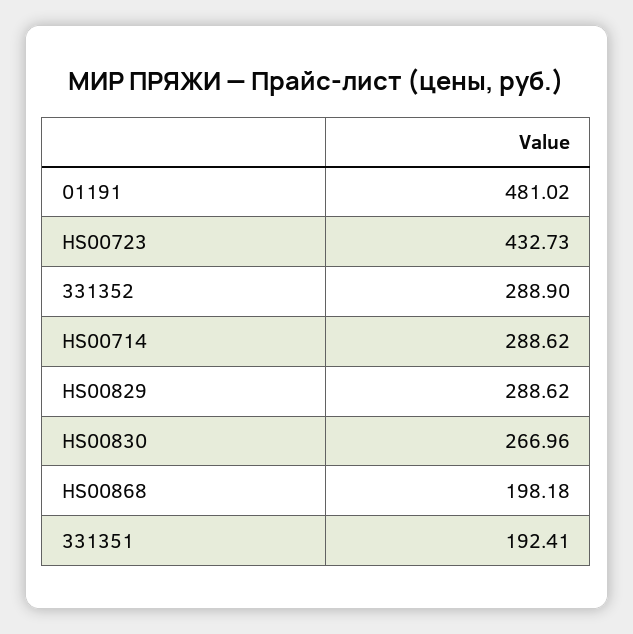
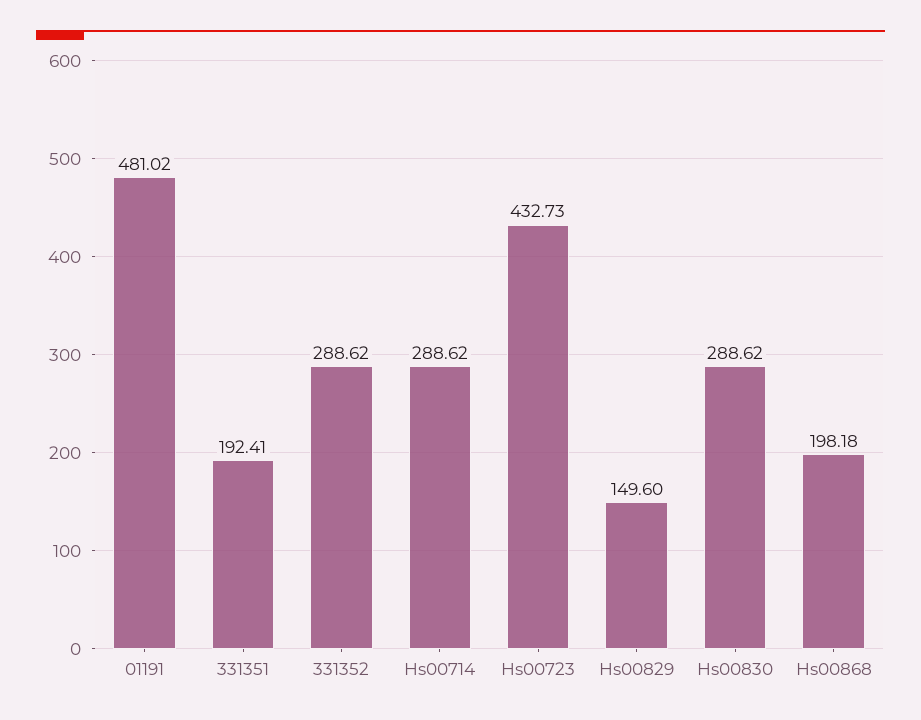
  {
    "01191": 481.02,
    "HS00723": 432.73,
-   "331352": 288.9,
+   "331352": 288.62,
    "HS00714": 288.62,
-   "HS00829": 288.62,
+   "HS00829": 149.6,
-   "HS00830": 266.96,
+   "HS00830": 288.62,
    "HS00868": 198.18,
    "331351": 192.41
  }

